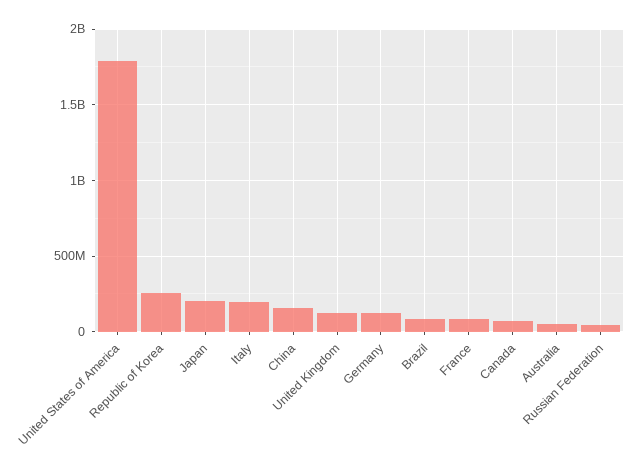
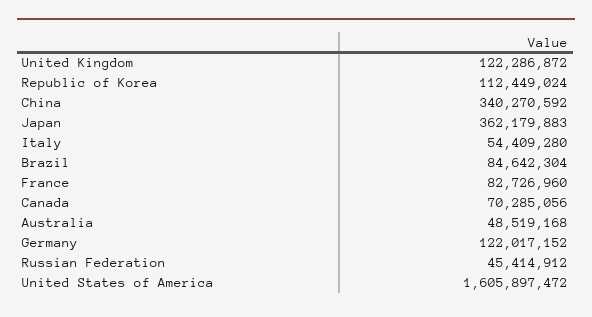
  {
-   "United States of America": 1800000000,
+   "United States of America": 1605897472,
-   "Republic of Korea": 250000000,
+   "Republic of Korea": 112449024,
-   "Japan": 200000000,
+   "Japan": 362179883,
-   "Italy": 200000000,
+   "Italy": 54409280,
-   "China": 150000000,
+   "China": 340270592,
    "United Kingdom": 122286872,
    "Germany": 122017152,
    "Brazil": 84642304,
    "France": 82726960,
    "Canada": 70285056,
    "Australia": 48519168,
    "Russian Federation": 45414912
  }

